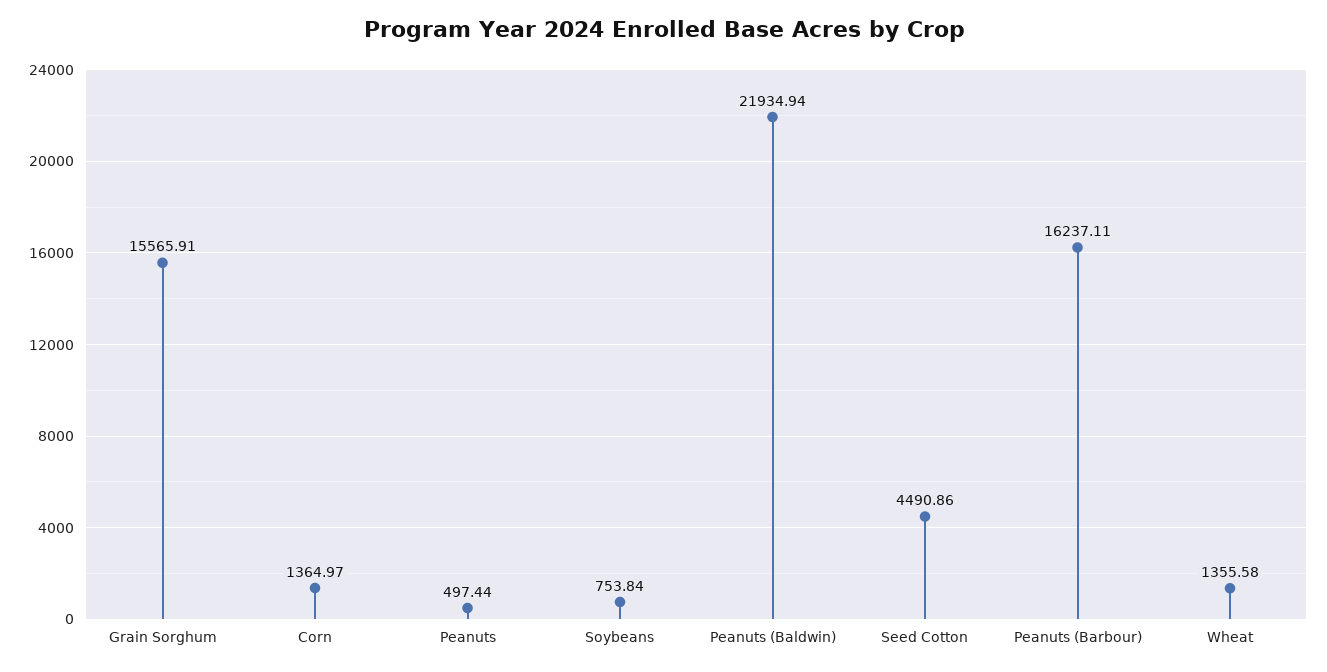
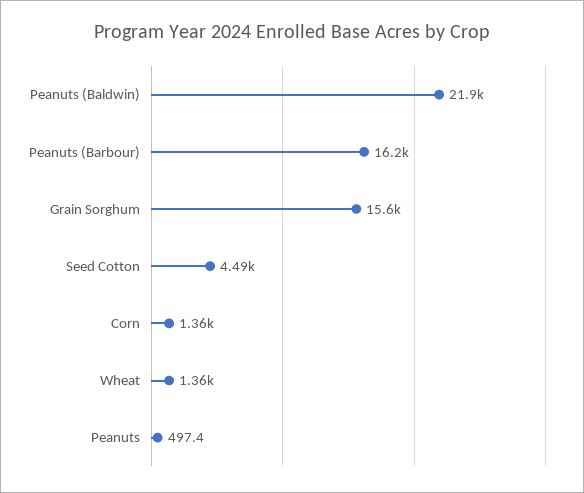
  {
    "Grain Sorghum": 15565.91,
    "Corn": 1364.97,
    "Peanuts": 497.44,
-   "Soybeans": 753.84,
    "Peanuts (Baldwin)": 21934.94,
    "Seed Cotton": 4490.86,
    "Peanuts (Barbour)": 16237.11,
    "Wheat": 1355.58
  }

